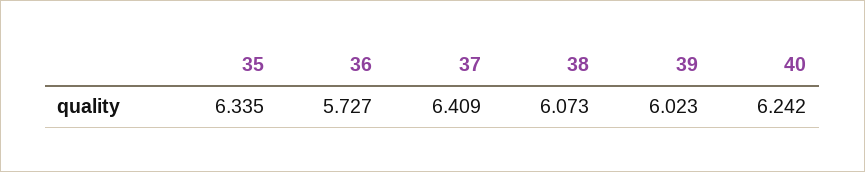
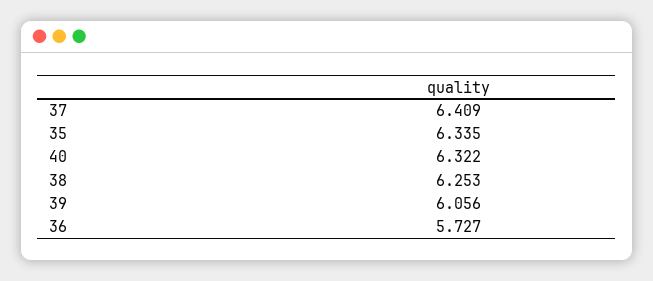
  {
    "35": 6.335,
    "36": 5.727,
    "37": 6.409,
-   "38": 6.073,
+   "38": 6.253,
-   "39": 6.023,
+   "39": 6.056,
-   "40": 6.242
+   "40": 6.322
  }

